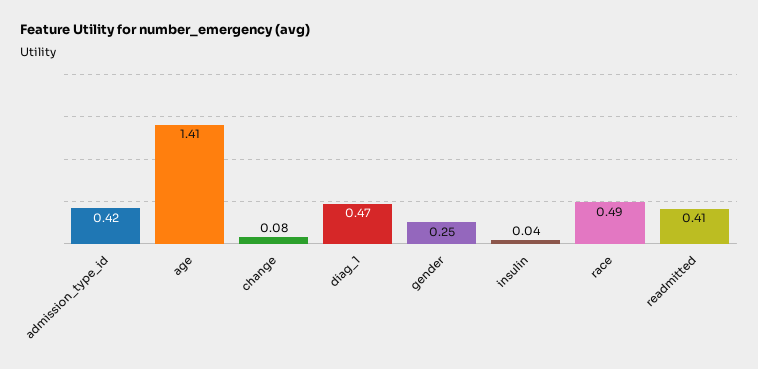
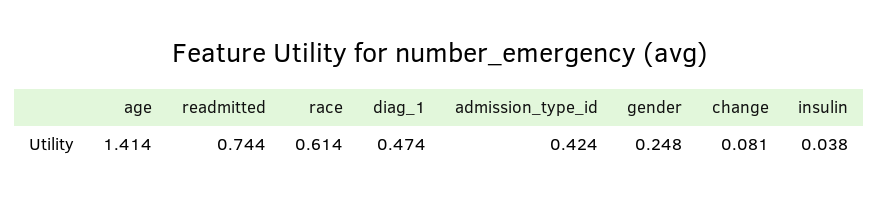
  {
    "admission_type_id": 0.424,
    "age": 1.414,
    "change": 0.081,
    "diag_1": 0.474,
    "gender": 0.248,
    "insulin": 0.038,
-   "race": 0.49,
+   "race": 0.614,
-   "readmitted": 0.41
+   "readmitted": 0.744
  }

